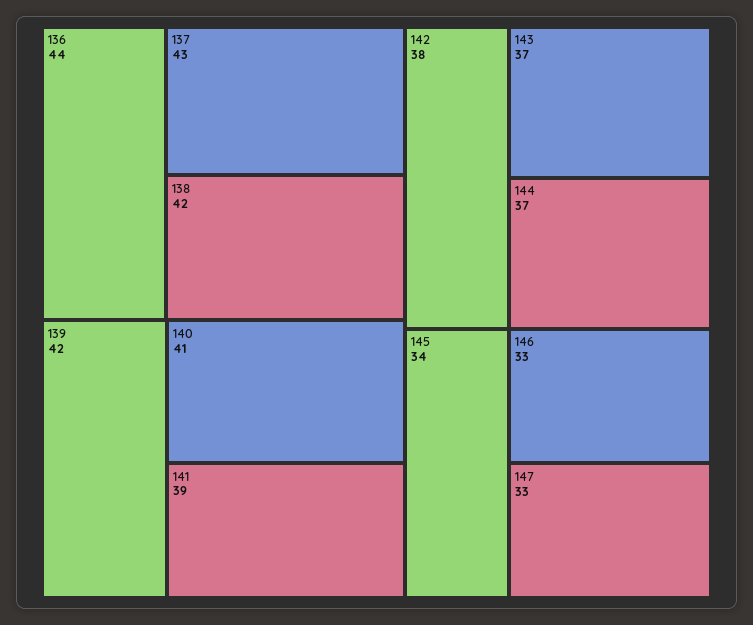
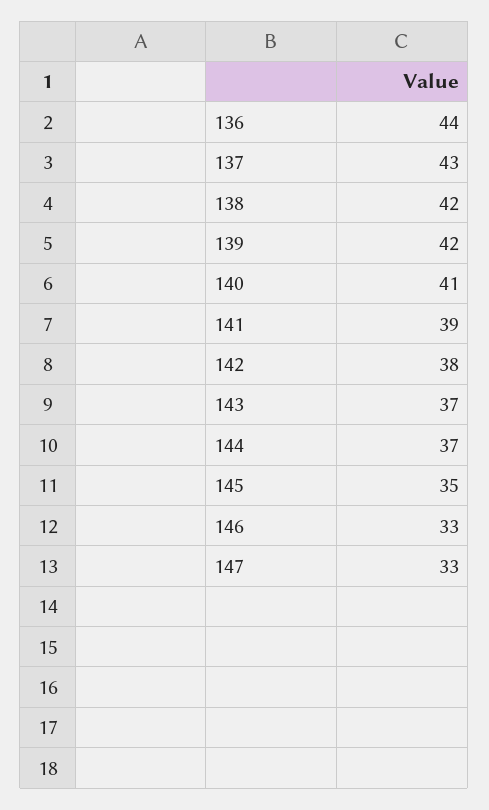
  {
    "136": 44,
    "137": 43,
    "138": 42,
    "139": 42,
    "140": 41,
    "141": 39,
    "142": 38,
    "143": 37,
    "144": 37,
-   "145": 34,
+   "145": 35,
    "146": 33,
    "147": 33
  }

